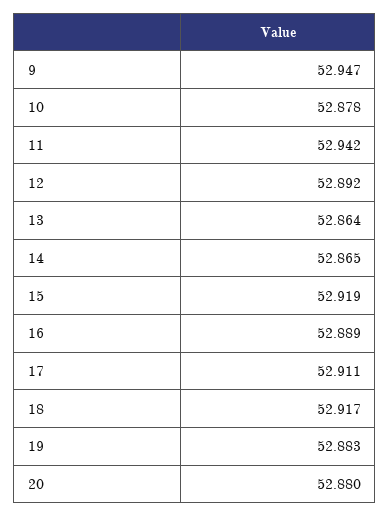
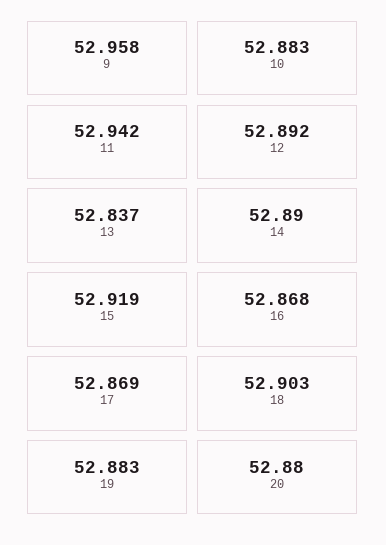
  {
-   "9": 52.947,
+   "9": 52.958,
-   "10": 52.878,
+   "10": 52.883,
    "11": 52.942,
    "12": 52.892,
-   "13": 52.864,
+   "13": 52.837,
-   "14": 52.865,
+   "14": 52.89,
    "15": 52.919,
-   "16": 52.889,
+   "16": 52.868,
-   "17": 52.911,
+   "17": 52.869,
-   "18": 52.917,
+   "18": 52.903,
    "19": 52.883,
    "20": 52.88
  }

